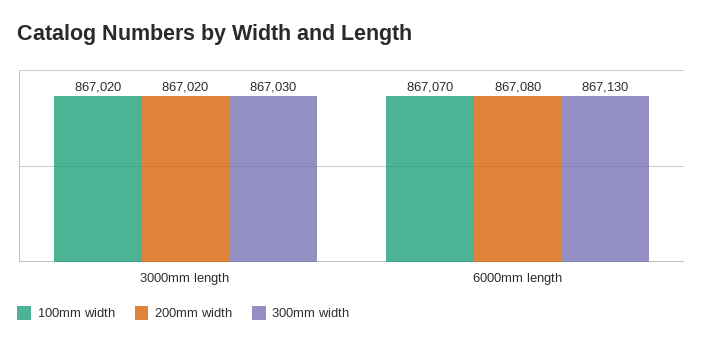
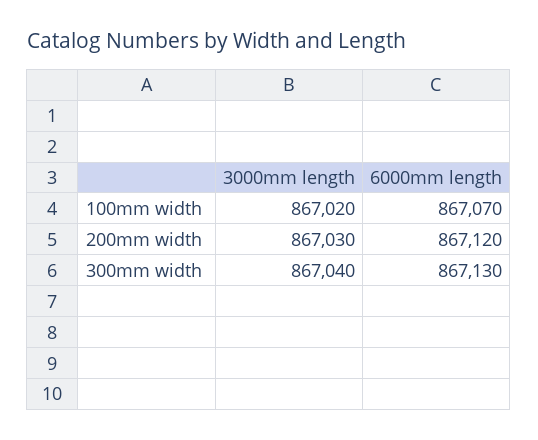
  {
    "100mm width": {
      "3000mm length": 867020,
      "6000mm length": 867070
    },
    "200mm width": {
-     "3000mm length": 867020,
+     "3000mm length": 867030,
-     "6000mm length": 867080
+     "6000mm length": 867120
    },
    "300mm width": {
-     "3000mm length": 867030,
+     "3000mm length": 867040,
      "6000mm length": 867130
    }
  }

